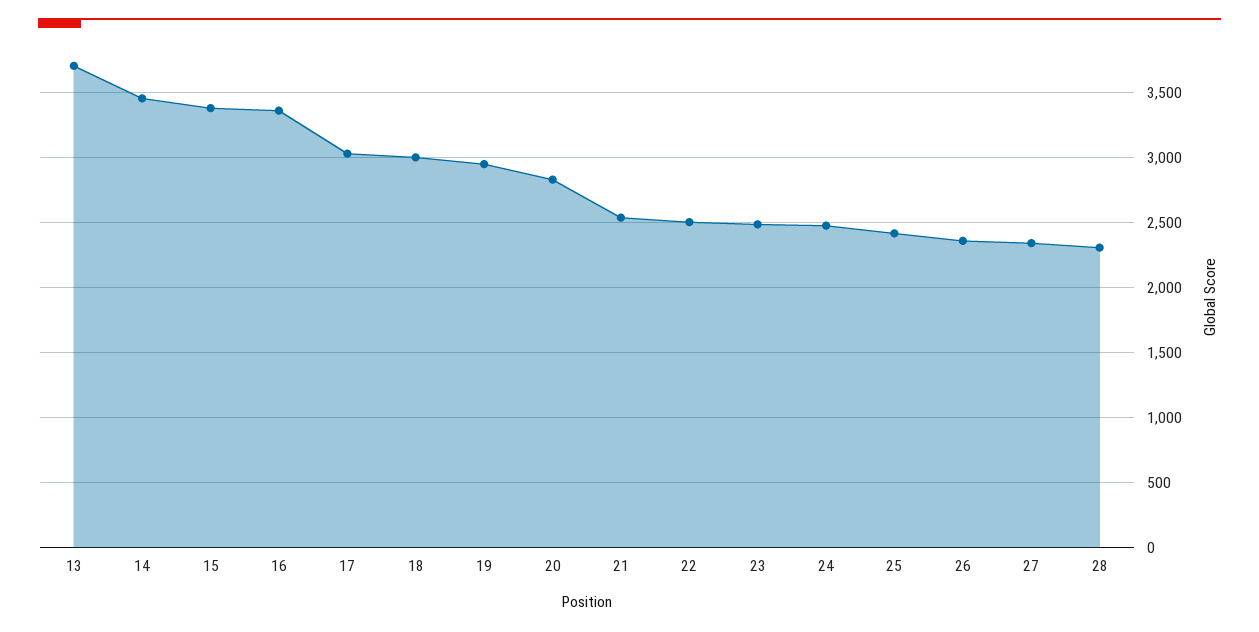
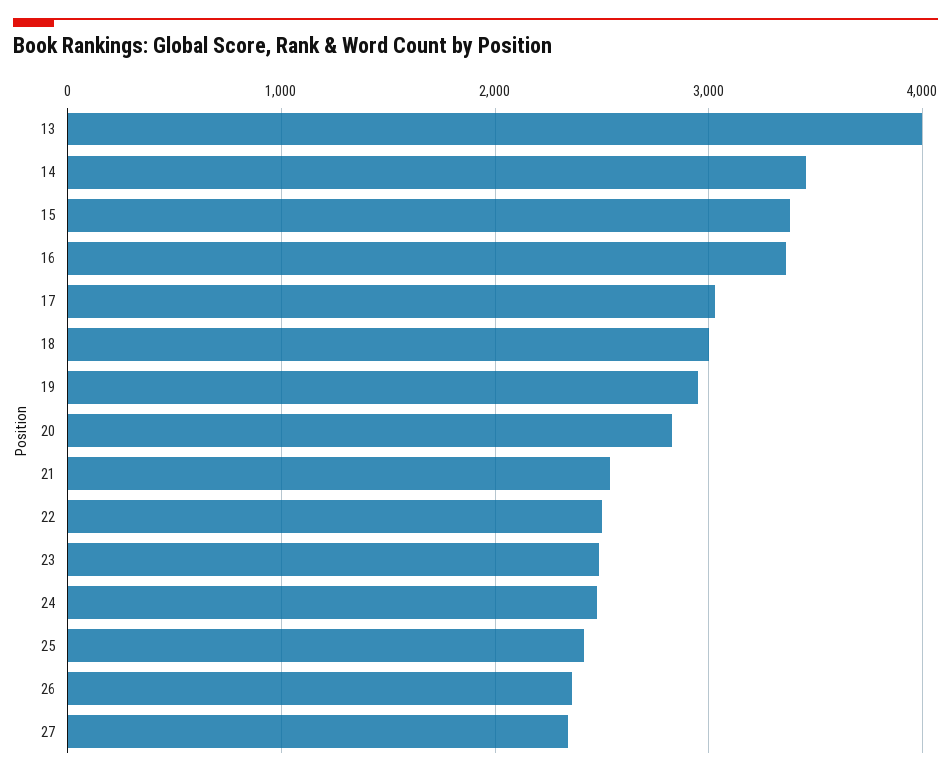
  {
-   "13": 3700,
+   "13": 4000,
    "14": 3450,
    "15": 3400,
    "16": 3350,
    "17": 3050,
    "18": 3000,
    "19": 2950,
    "20": 2850,
    "21": 2550,
    "22": 2500,
    "23": 2500,
    "24": 2500,
    "25": 2400,
    "26": 2350,
-   "27": 2350,
+   "27": 2350
-   "28": 2300
  }

